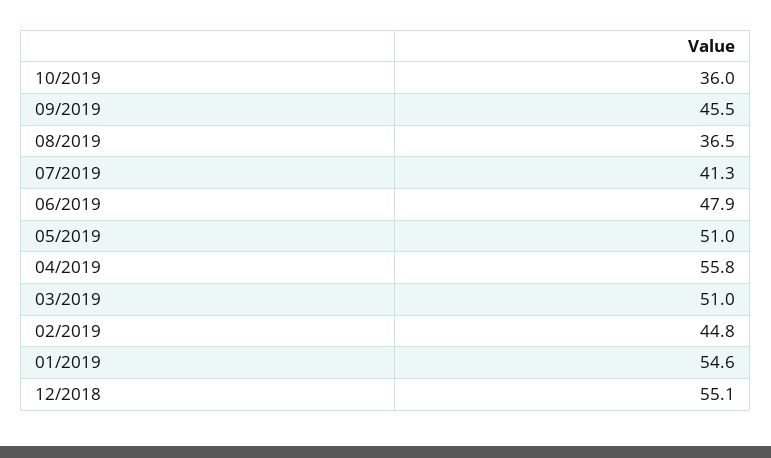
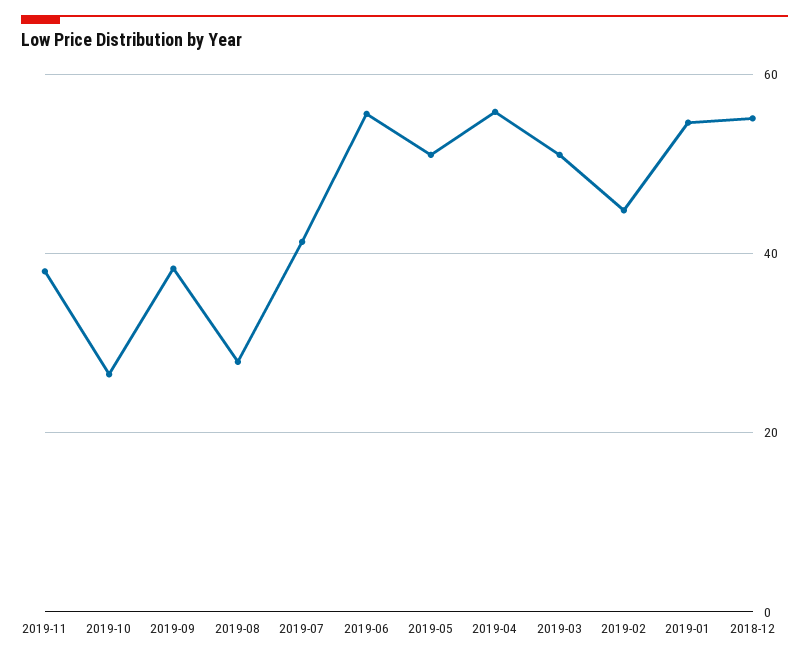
  {
-   "10/2019": 36,
+   "10/2019": 26,
-   "09/2019": 45.5,
+   "09/2019": 38,
-   "08/2019": 36.5,
+   "08/2019": 28,
    "07/2019": 41.3,
-   "06/2019": 47.9,
+   "06/2019": 56,
    "05/2019": 51,
    "04/2019": 55.8,
    "03/2019": 51,
    "02/2019": 44.8,
    "01/2019": 54.6,
-   "12/2018": 55.1
+   "12/2018": 55.1,
+   "2019-11": 38
  }

